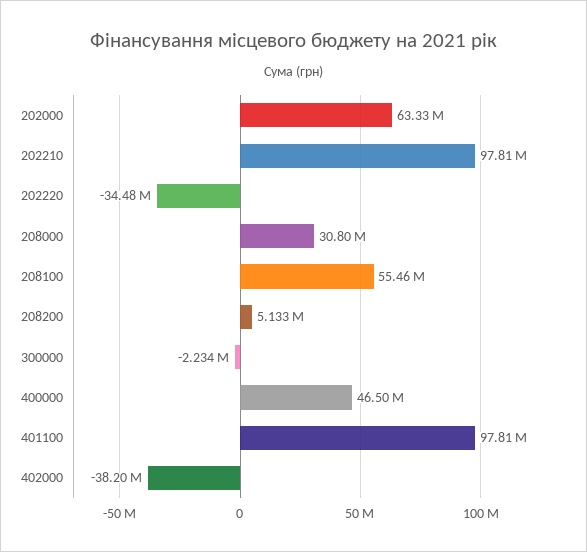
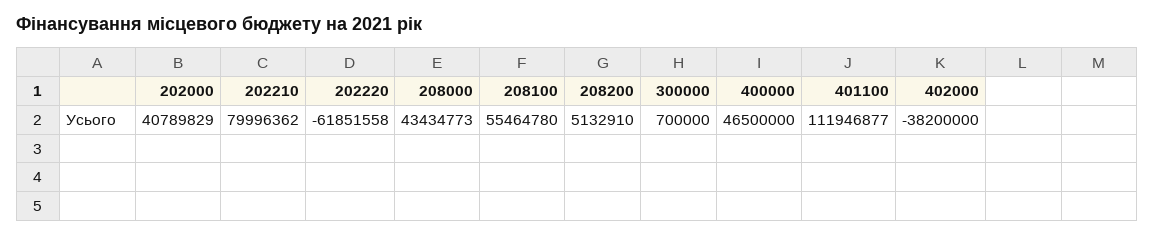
  {
-   "202000": 63330000,
+   "202000": 40789829,
-   "202210": 97810000,
+   "202210": 79996362,
-   "202220": -34480000,
+   "202220": -61851558,
-   "208000": 30800000,
+   "208000": 43434773,
    "208100": 55464780,
    "208200": 5132910,
-   "300000": -2234000,
+   "300000": 700000,
    "400000": 46500000,
-   "401100": 97810000,
+   "401100": 111946877,
    "402000": -38200000
  }

